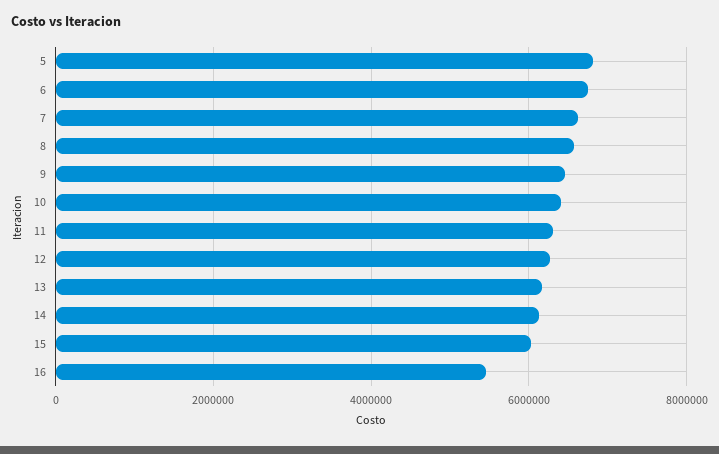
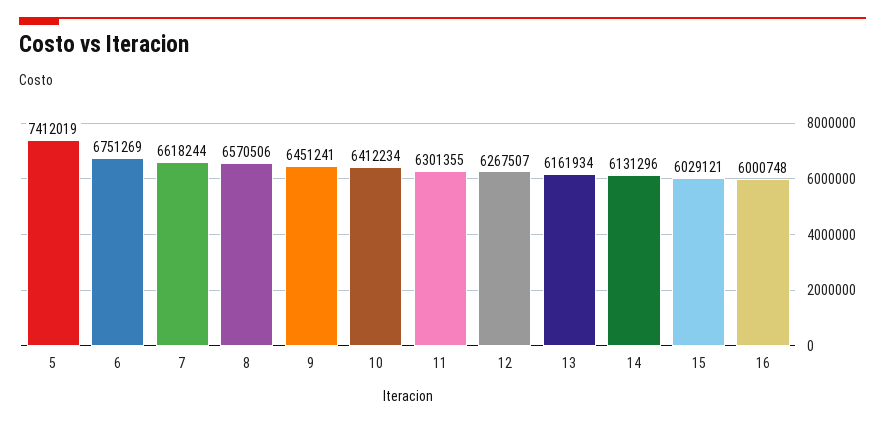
  {
-   "5": 6800000,
+   "5": 7412019,
    "6": 6751269,
    "7": 6618244,
    "8": 6570506,
    "9": 6451241,
    "10": 6412234,
    "11": 6301355,
    "12": 6267507,
    "13": 6161934,
    "14": 6131296,
    "15": 6029121,
-   "16": 5400000
+   "16": 6000748
  }

